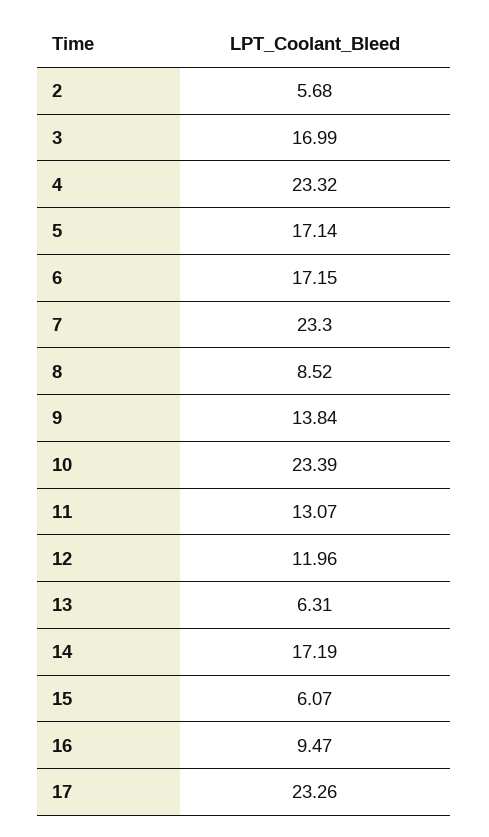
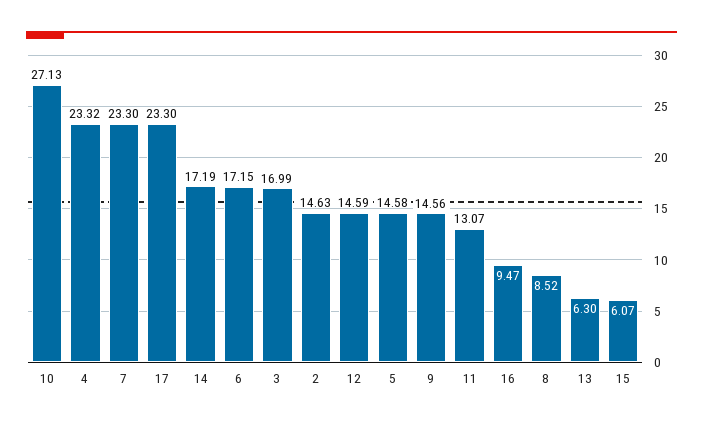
  {
-   "2": 5.68,
+   "2": 14.63,
    "3": 16.99,
    "4": 23.32,
-   "5": 17.14,
+   "5": 14.58,
    "6": 17.15,
    "7": 23.3,
    "8": 8.52,
-   "9": 13.84,
+   "9": 14.56,
-   "10": 23.39,
+   "10": 27.13,
    "11": 13.07,
-   "12": 11.96,
+   "12": 14.59,
-   "13": 6.31,
+   "13": 6.3,
    "14": 17.19,
    "15": 6.07,
    "16": 9.47,
-   "17": 23.26
+   "17": 23.3
  }

